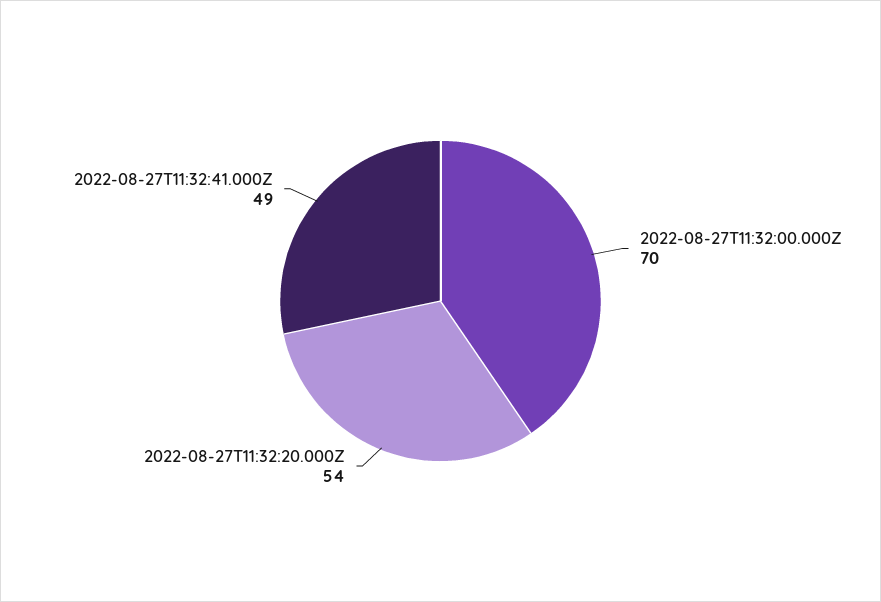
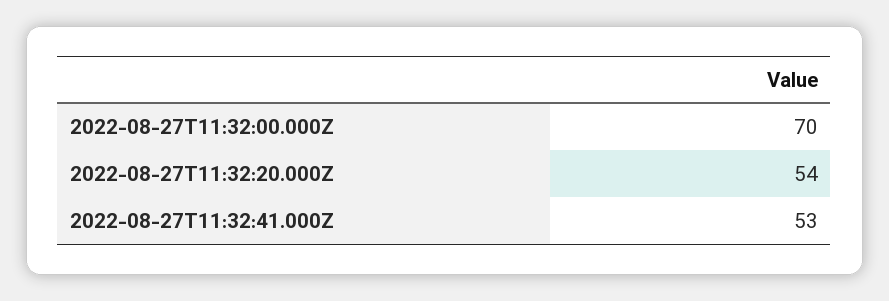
  {
    "2022-08-27T11:32:00.000Z": 70,
    "2022-08-27T11:32:20.000Z": 54,
-   "2022-08-27T11:32:41.000Z": 49
+   "2022-08-27T11:32:41.000Z": 53
  }

